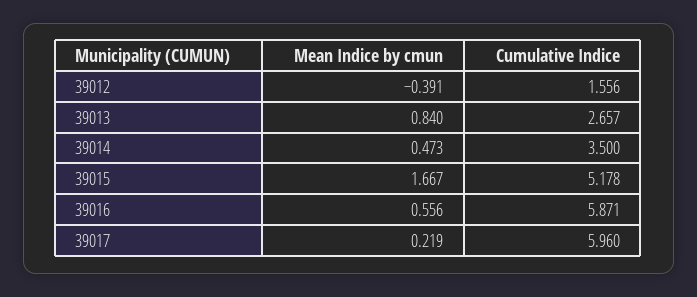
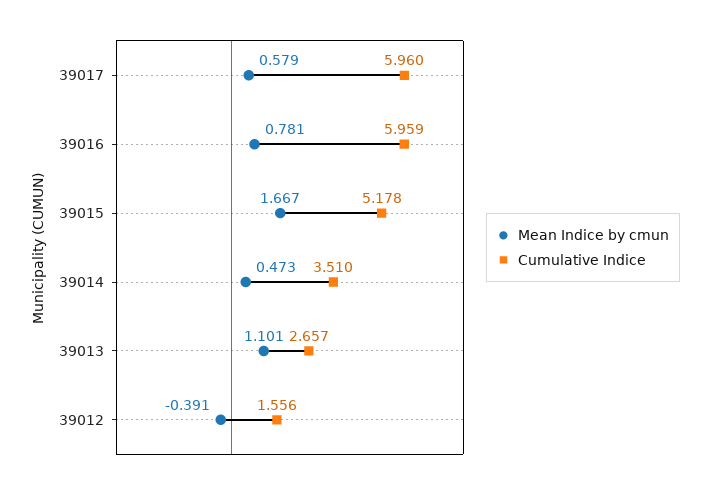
  {
    "Mean Indice by cmun": {
      "39012": -0.391,
-     "39013": 0.84,
+     "39013": 1.101,
      "39014": 0.473,
      "39015": 1.667,
-     "39016": 0.556,
+     "39016": 0.781,
-     "39017": 0.219
+     "39017": 0.579
    },
    "Cumulative Indice": {
      "39012": 1.556,
      "39013": 2.657,
-     "39014": 3.5,
+     "39014": 3.51,
      "39015": 5.178,
-     "39016": 5.871,
+     "39016": 5.959,
      "39017": 5.96
    }
  }

